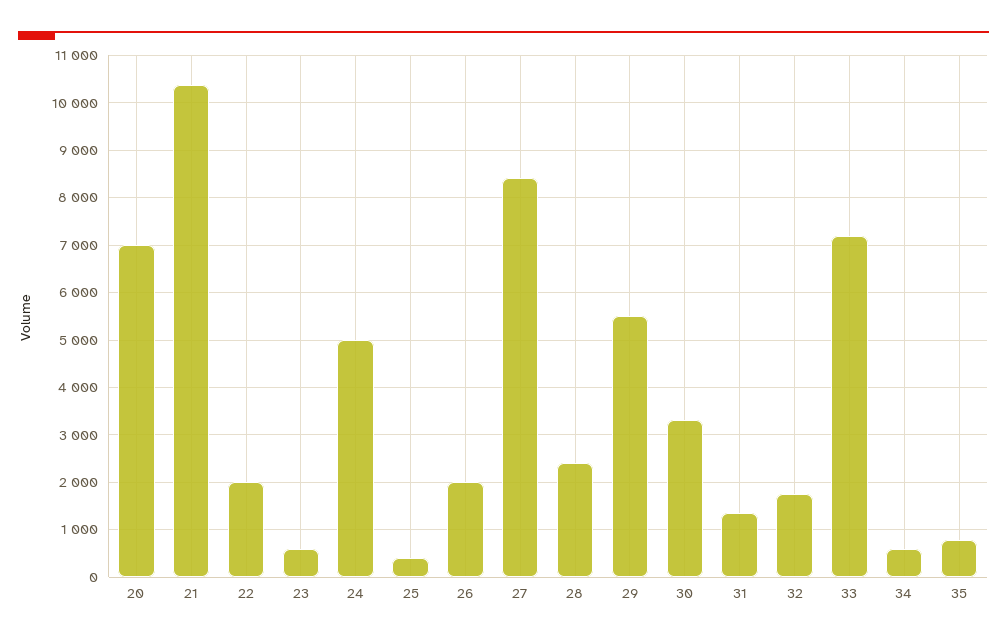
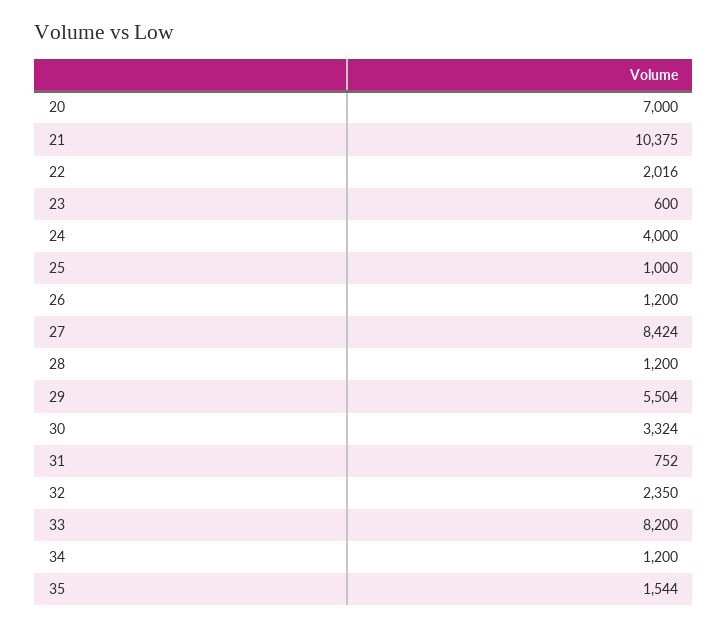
  {
    "20": 7000,
    "21": 10375,
    "22": 2016,
    "23": 600,
-   "24": 5000,
+   "24": 4000,
-   "25": 400,
+   "25": 1000,
-   "26": 2000,
+   "26": 1200,
    "27": 8424,
-   "28": 2400,
+   "28": 1200,
    "29": 5504,
    "30": 3324,
-   "31": 1400,
+   "31": 752,
-   "32": 1800,
+   "32": 2350,
-   "33": 7200,
+   "33": 8200,
-   "34": 600,
+   "34": 1200,
-   "35": 800
+   "35": 1544
  }

